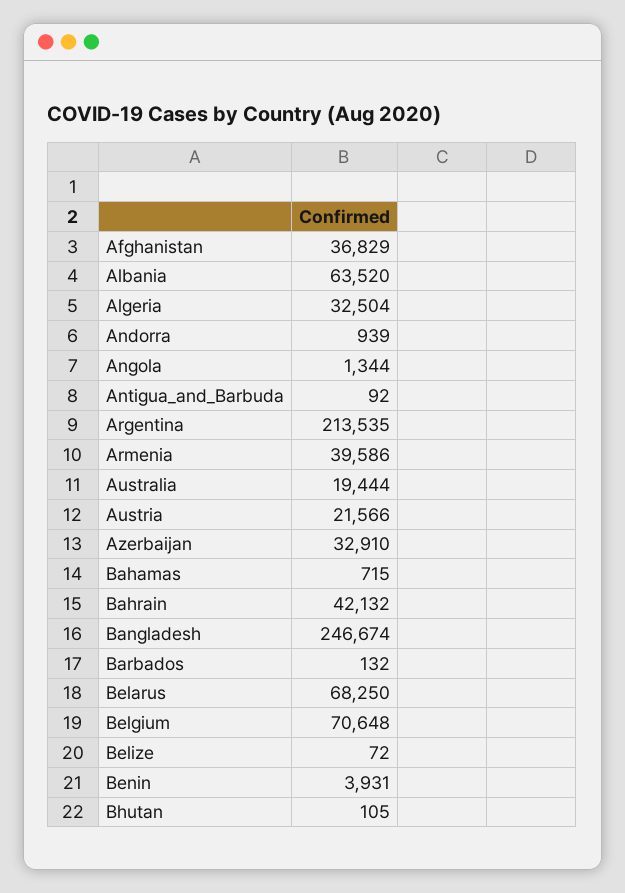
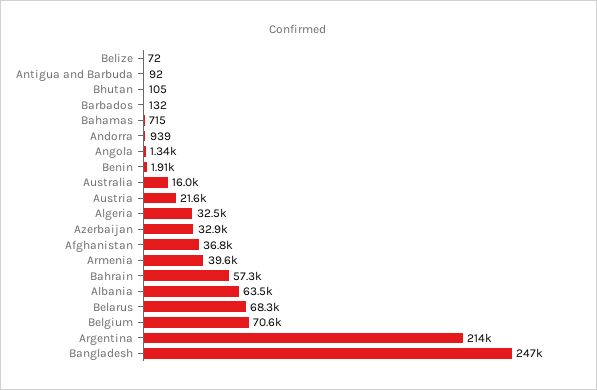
  {
    "Afghanistan": 36829,
    "Albania": 63520,
    "Algeria": 32504,
    "Andorra": 939,
    "Angola": 1344,
    "Antigua_and_Barbuda": 92,
    "Argentina": 213535,
    "Armenia": 39586,
-   "Australia": 19444,
+   "Australia": 16000,
    "Austria": 21566,
    "Azerbaijan": 32910,
    "Bahamas": 715,
-   "Bahrain": 42132,
+   "Bahrain": 57300,
    "Bangladesh": 246674,
    "Barbados": 132,
    "Belarus": 68250,
    "Belgium": 70648,
    "Belize": 72,
-   "Benin": 3931,
+   "Benin": 1910,
    "Bhutan": 105
  }

